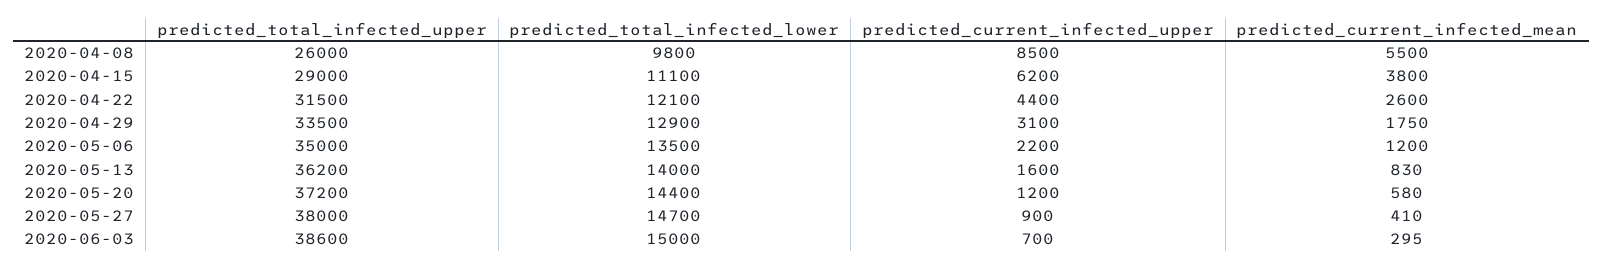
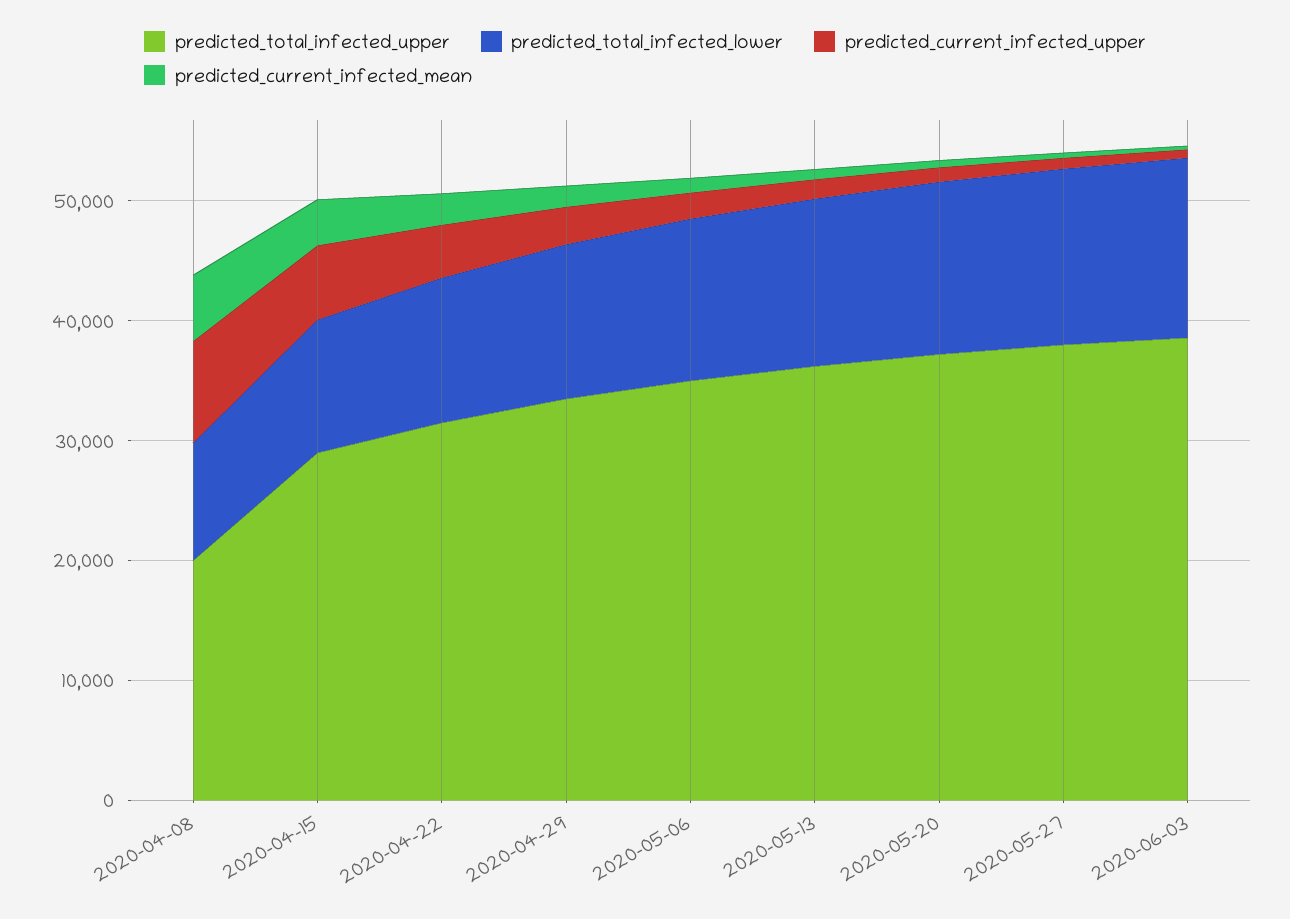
  {
    "predicted_total_infected_upper": {
-     "2020-04-08": 26000,
+     "2020-04-08": 20000,
      "2020-04-15": 29000,
      "2020-04-22": 31500,
      "2020-04-29": 33500,
      "2020-05-06": 35000,
      "2020-05-13": 36200,
      "2020-05-20": 37200,
      "2020-05-27": 38000,
      "2020-06-03": 38600
    },
    "predicted_total_infected_lower": {
      "2020-04-08": 9800,
      "2020-04-15": 11100,
      "2020-04-22": 12100,
      "2020-04-29": 12900,
      "2020-05-06": 13500,
      "2020-05-13": 14000,
      "2020-05-20": 14400,
      "2020-05-27": 14700,
      "2020-06-03": 15000
    },
    "predicted_current_infected_upper": {
      "2020-04-08": 8500,
      "2020-04-15": 6200,
      "2020-04-22": 4400,
      "2020-04-29": 3100,
      "2020-05-06": 2200,
      "2020-05-13": 1600,
      "2020-05-20": 1200,
      "2020-05-27": 900,
      "2020-06-03": 700
    },
    "predicted_current_infected_mean": {
      "2020-04-08": 5500,
      "2020-04-15": 3800,
      "2020-04-22": 2600,
      "2020-04-29": 1750,
      "2020-05-06": 1200,
      "2020-05-13": 830,
      "2020-05-20": 580,
      "2020-05-27": 410,
      "2020-06-03": 295
    }
  }

